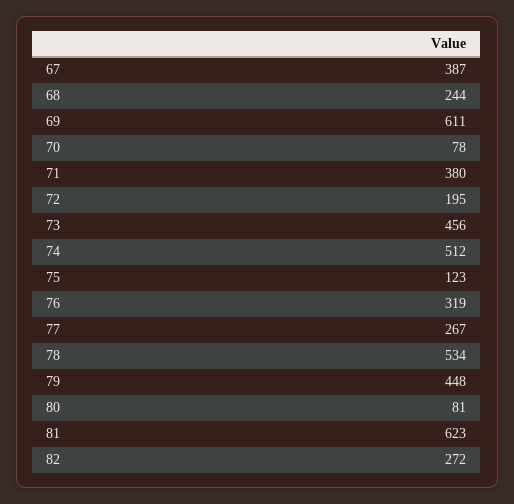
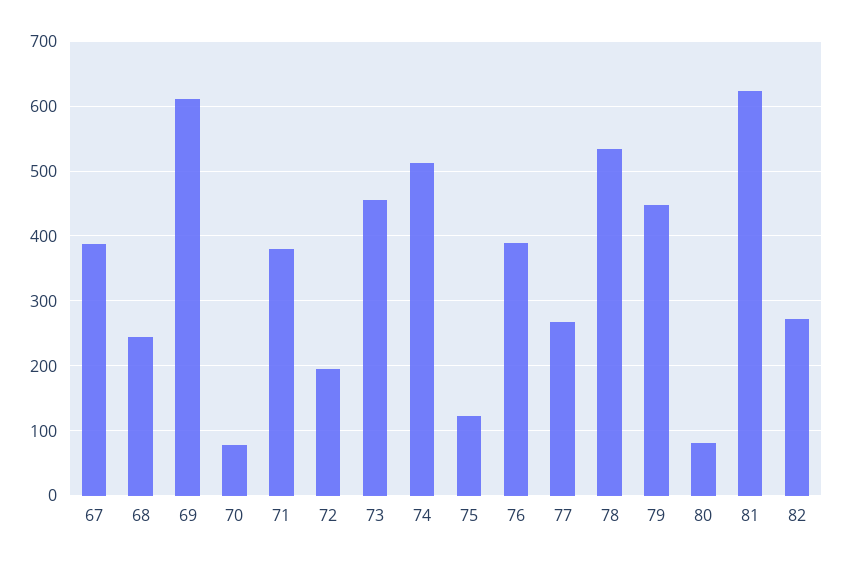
  {
    "67": 387,
    "68": 244,
    "69": 611,
    "70": 78,
    "71": 380,
    "72": 195,
    "73": 456,
    "74": 512,
    "75": 123,
-   "76": 319,
+   "76": 390,
    "77": 267,
    "78": 534,
    "79": 448,
    "80": 81,
    "81": 623,
    "82": 272
  }

